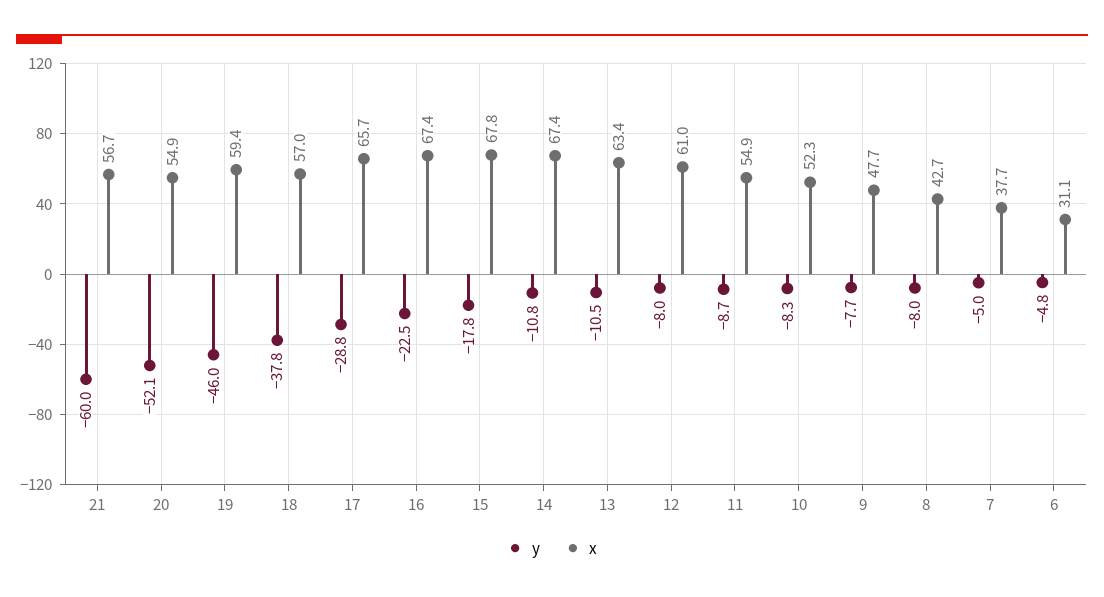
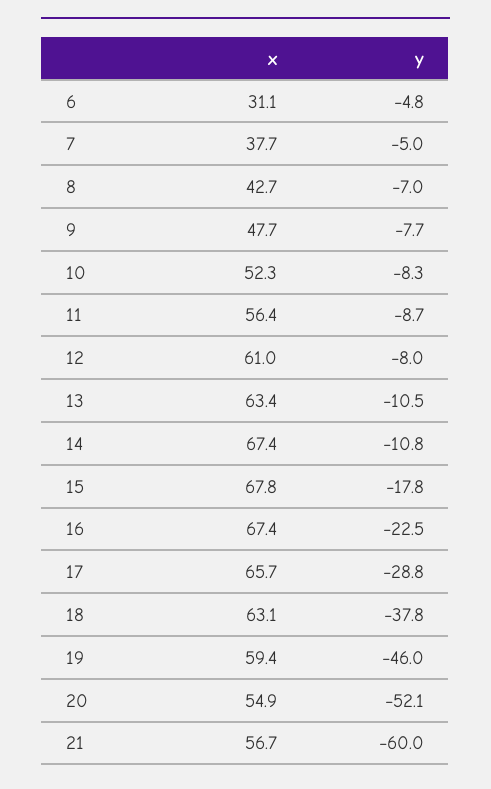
  {
    "y": {
      "21": -60,
      "20": -52.1,
      "19": -46,
      "18": -37.8,
      "17": -28.8,
      "16": -22.5,
      "15": -17.8,
      "14": -10.8,
      "13": -10.5,
      "12": -8,
      "11": -8.7,
      "10": -8.3,
      "9": -7.7,
-     "8": -8,
+     "8": -7,
      "7": -5,
      "6": -4.8
    },
    "x": {
      "21": 56.7,
      "20": 54.9,
      "19": 59.4,
-     "18": 57,
+     "18": 63.1,
      "17": 65.7,
      "16": 67.4,
      "15": 67.8,
      "14": 67.4,
      "13": 63.4,
      "12": 61,
-     "11": 54.9,
+     "11": 56.4,
      "10": 52.3,
      "9": 47.7,
      "8": 42.7,
      "7": 37.7,
      "6": 31.1
    }
  }

